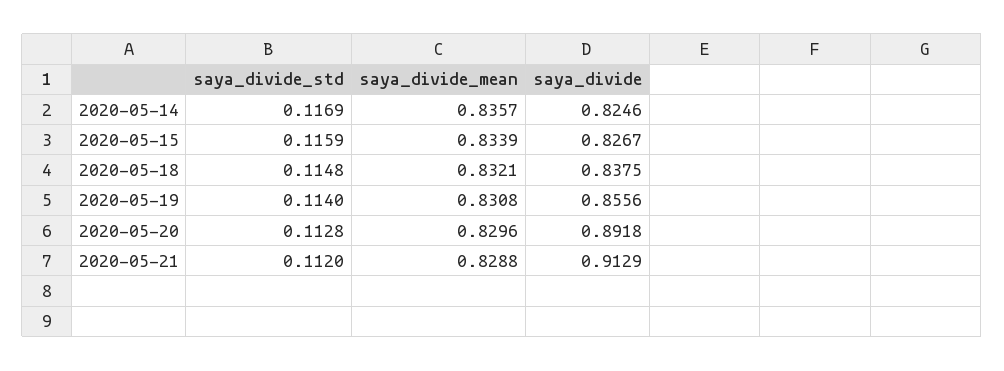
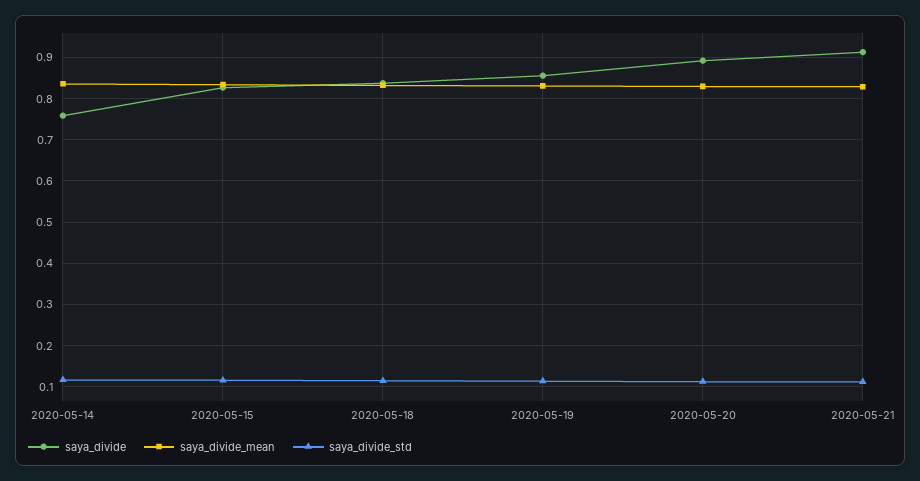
  {
    "saya_divide_std": {
      "2020-05-14": 0.1169,
      "2020-05-15": 0.1159,
      "2020-05-18": 0.1148,
      "2020-05-19": 0.114,
      "2020-05-20": 0.1128,
      "2020-05-21": 0.112
    },
    "saya_divide_mean": {
      "2020-05-14": 0.8357,
      "2020-05-15": 0.8339,
      "2020-05-18": 0.8321,
      "2020-05-19": 0.8308,
      "2020-05-20": 0.8296,
      "2020-05-21": 0.8288
    },
    "saya_divide": {
-     "2020-05-14": 0.8246,
+     "2020-05-14": 0.76,
      "2020-05-15": 0.8267,
      "2020-05-18": 0.8375,
      "2020-05-19": 0.8556,
      "2020-05-20": 0.8918,
      "2020-05-21": 0.9129
    }
  }

